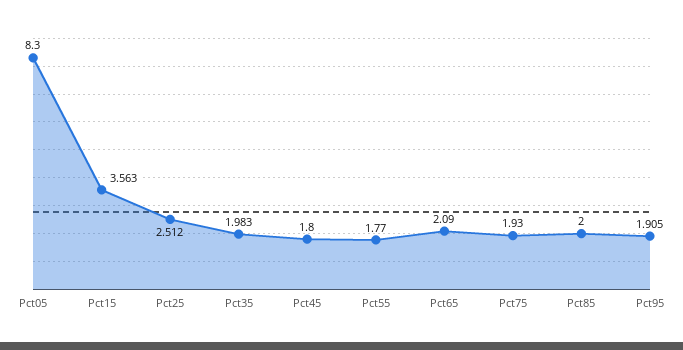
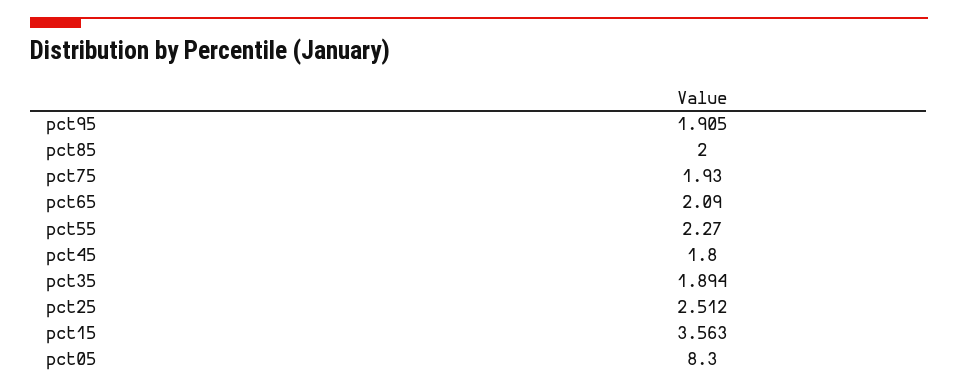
  {
    "Pct05": 8.3,
    "Pct15": 3.563,
    "Pct25": 2.512,
-   "Pct35": 1.983,
+   "Pct35": 1.894,
    "Pct45": 1.8,
-   "Pct55": 1.77,
+   "Pct55": 2.27,
    "Pct65": 2.09,
    "Pct75": 1.93,
    "Pct85": 2,
    "Pct95": 1.905
  }

